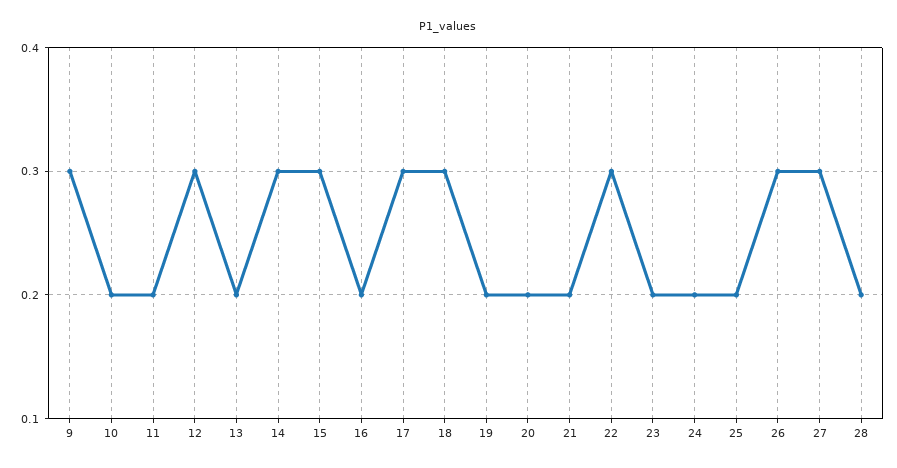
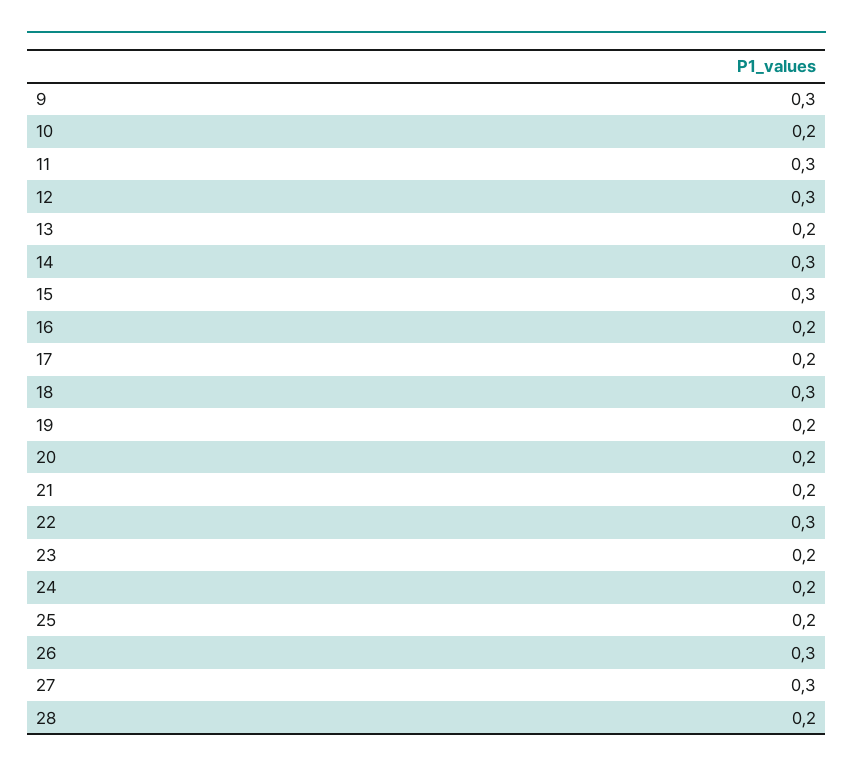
  {
    "9": 0.3,
    "10": 0.2,
-   "11": 0.2,
+   "11": 0.3,
    "12": 0.3,
    "13": 0.2,
    "14": 0.3,
    "15": 0.3,
    "16": 0.2,
-   "17": 0.3,
+   "17": 0.2,
    "18": 0.3,
    "19": 0.2,
    "20": 0.2,
    "21": 0.2,
    "22": 0.3,
    "23": 0.2,
    "24": 0.2,
    "25": 0.2,
    "26": 0.3,
    "27": 0.3,
    "28": 0.2
  }

